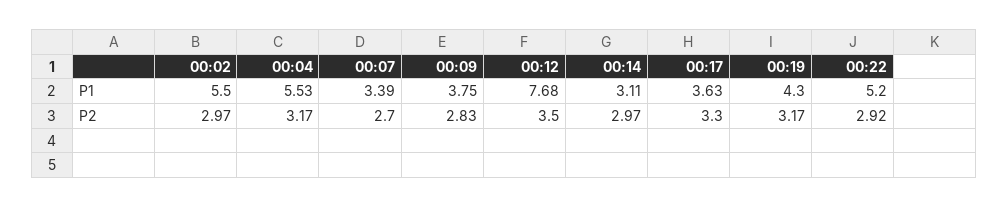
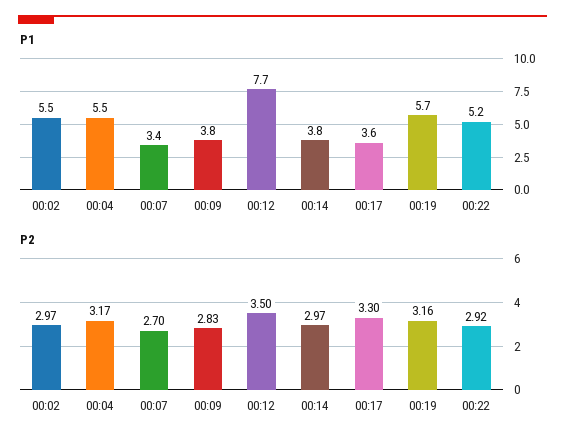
  {
    "P1": {
      "00:02": 5.5,
      "00:04": 5.53,
      "00:07": 3.39,
      "00:09": 3.75,
      "00:12": 7.68,
-     "00:14": 3.11,
+     "00:14": 3.8,
      "00:17": 3.63,
-     "00:19": 4.3,
+     "00:19": 5.7,
      "00:22": 5.2
    },
    "P2": {
      "00:02": 2.97,
      "00:04": 3.17,
      "00:07": 2.7,
      "00:09": 2.83,
      "00:12": 3.5,
      "00:14": 2.97,
      "00:17": 3.3,
-     "00:19": 3.17,
+     "00:19": 3.16,
      "00:22": 2.92
    }
  }

